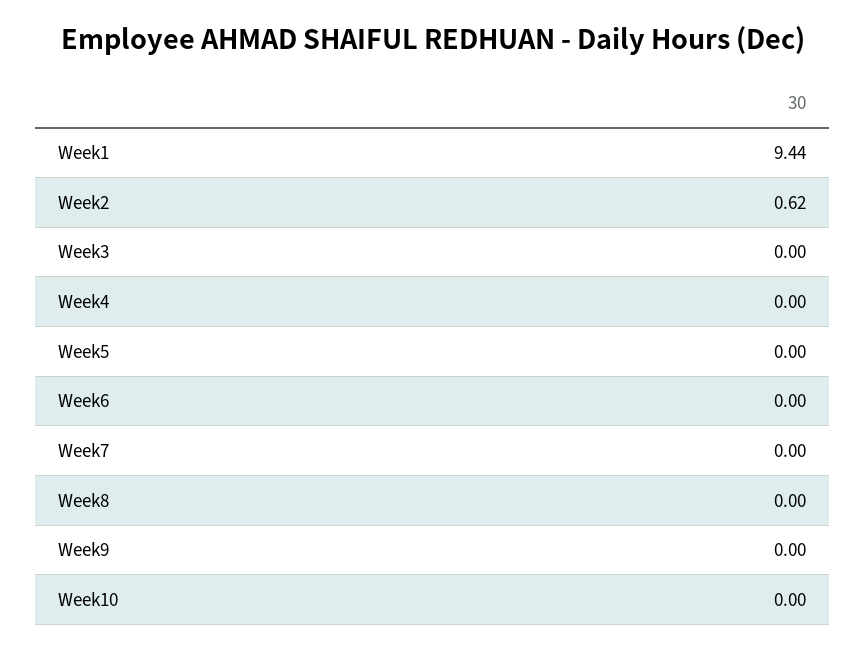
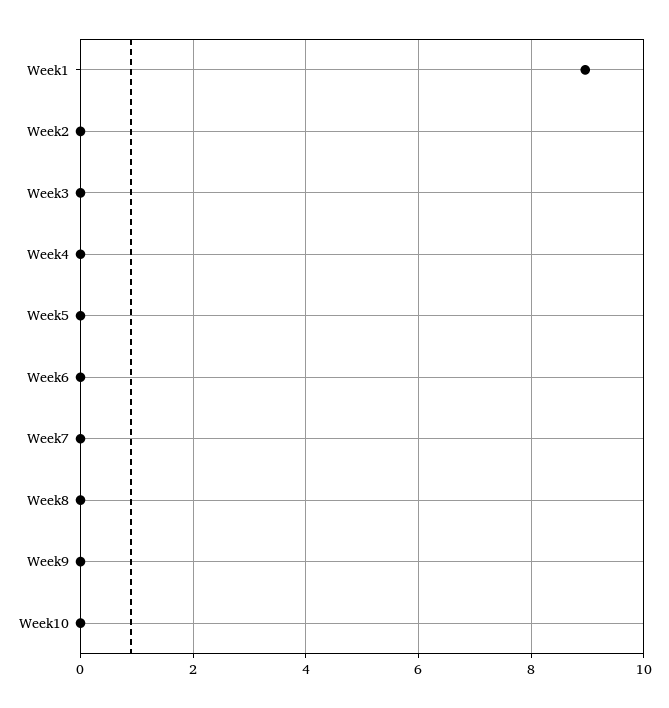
  {
-   "Week1": 9.44,
+   "Week1": 9,
-   "Week2": 0.62,
+   "Week2": 0,
    "Week3": 0,
    "Week4": 0,
    "Week5": 0,
    "Week6": 0,
    "Week7": 0,
    "Week8": 0,
    "Week9": 0,
    "Week10": 0
  }

